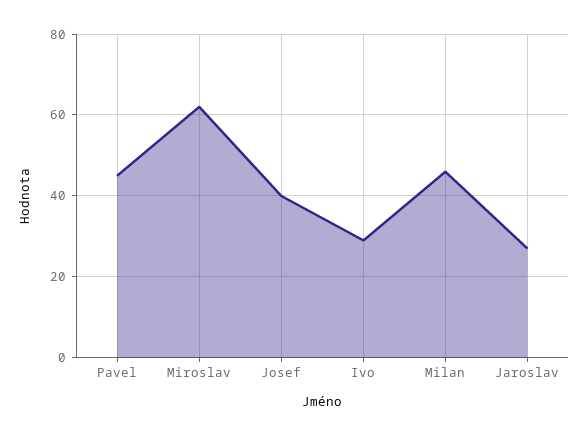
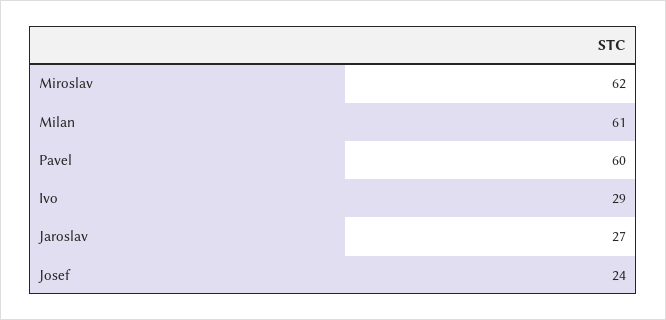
  {
-   "Pavel": 45,
+   "Pavel": 60,
    "Miroslav": 62,
-   "Josef": 40,
+   "Josef": 24,
    "Ivo": 29,
-   "Milan": 45,
+   "Milan": 61,
    "Jaroslav": 27
  }

